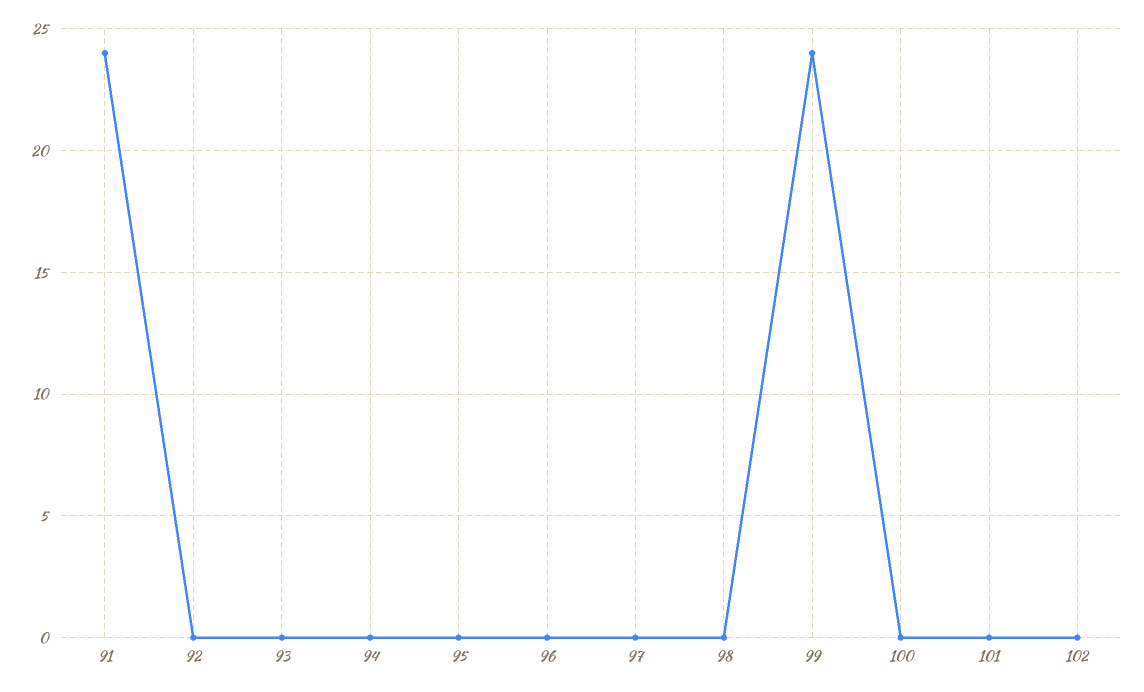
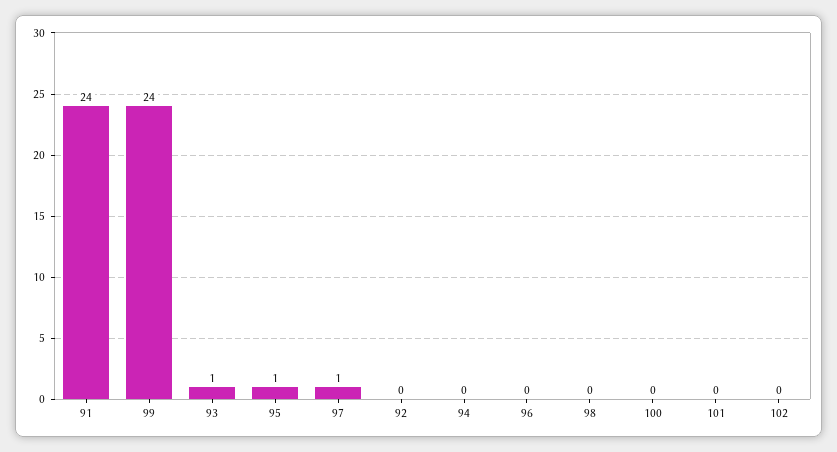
  {
    "91": 24,
    "92": 0,
-   "93": 0,
+   "93": 1,
    "94": 0,
-   "95": 0,
+   "95": 1,
    "96": 0,
-   "97": 0,
+   "97": 1,
    "98": 0,
    "99": 24,
    "100": 0,
    "101": 0,
    "102": 0
  }

